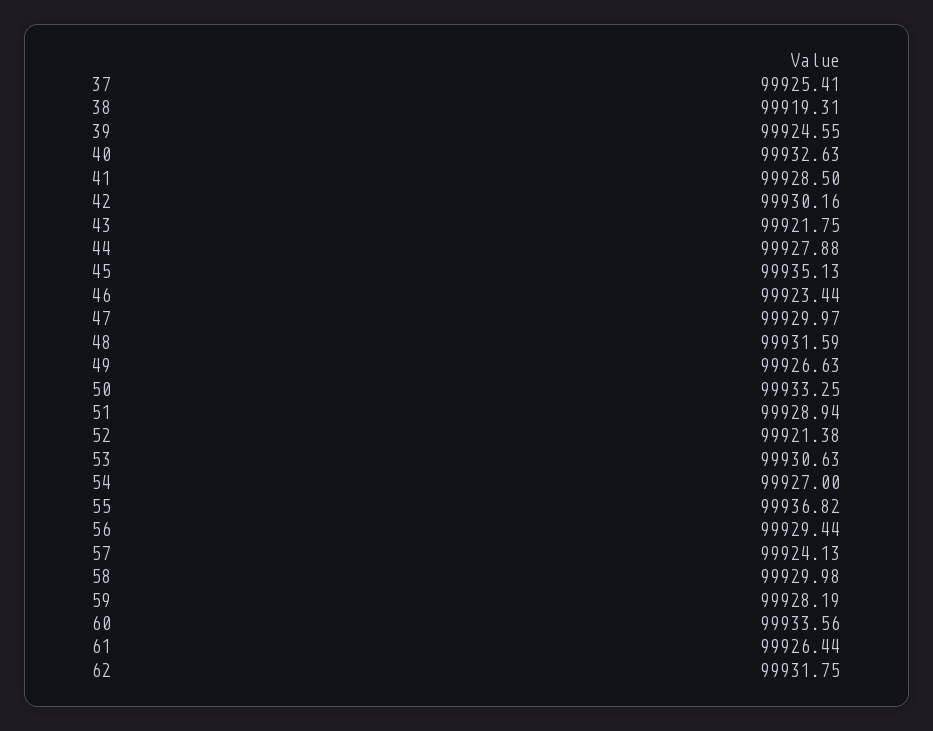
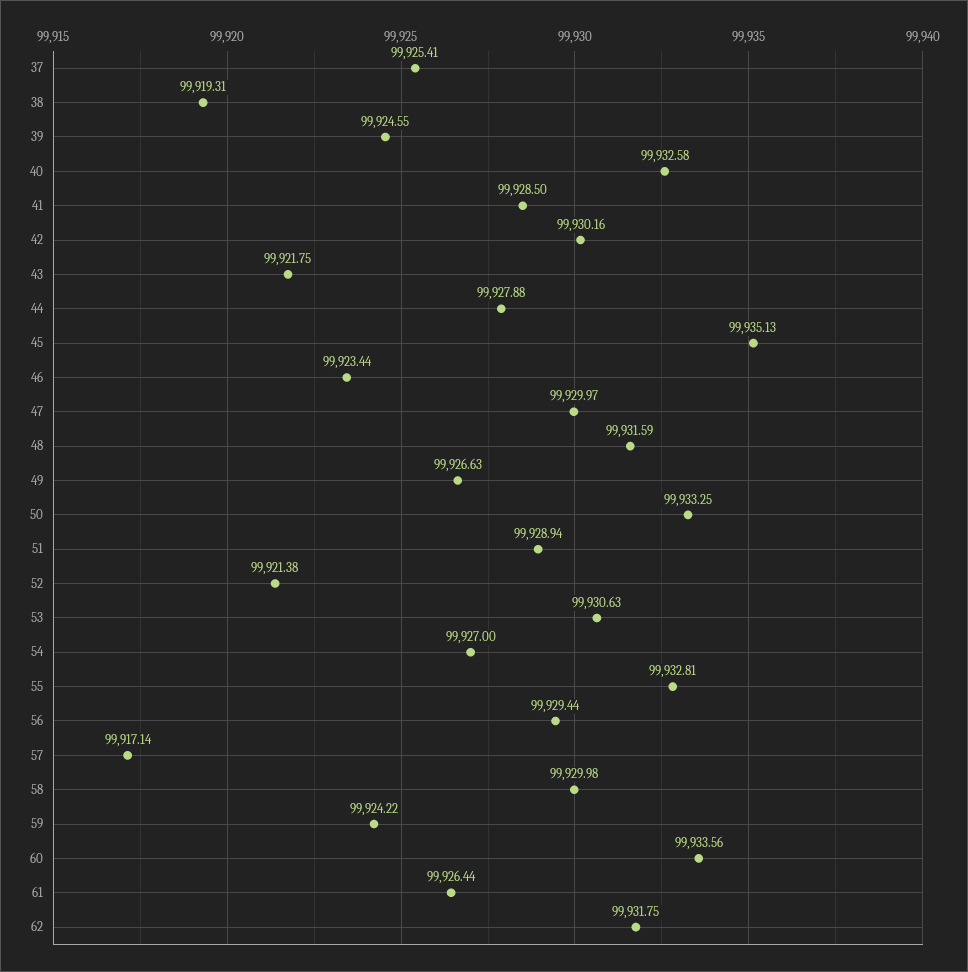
  {
    "37": 99925.41,
    "38": 99919.31,
    "39": 99924.55,
-   "40": 99932.63,
+   "40": 99932.58,
    "41": 99928.5,
    "42": 99930.16,
    "43": 99921.75,
    "44": 99927.88,
    "45": 99935.13,
    "46": 99923.44,
    "47": 99929.97,
    "48": 99931.59,
    "49": 99926.63,
    "50": 99933.25,
    "51": 99928.94,
    "52": 99921.38,
    "53": 99930.63,
    "54": 99927,
-   "55": 99936.82,
+   "55": 99932.81,
    "56": 99929.44,
-   "57": 99924.13,
+   "57": 99917.14,
    "58": 99929.98,
-   "59": 99928.19,
+   "59": 99924.22,
    "60": 99933.56,
    "61": 99926.44,
    "62": 99931.75
  }

